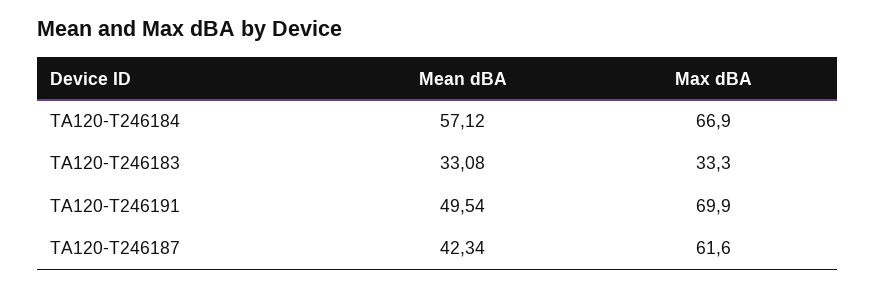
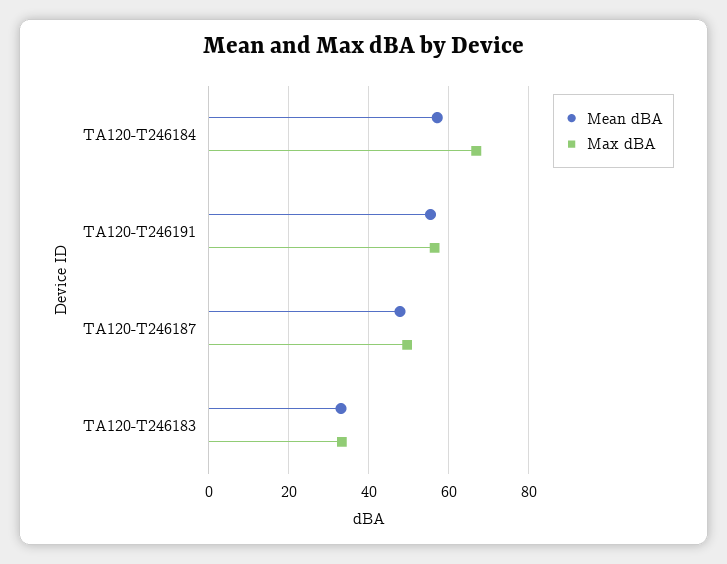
  {
    "Mean dBA": {
      "TA120-T246184": 57.12,
      "TA120-T246183": 33.08,
-     "TA120-T246191": 49.54,
+     "TA120-T246191": 56,
-     "TA120-T246187": 42.34
+     "TA120-T246187": 48
    },
    "Max dBA": {
      "TA120-T246184": 66.9,
      "TA120-T246183": 33.3,
-     "TA120-T246191": 69.9,
+     "TA120-T246191": 56,
-     "TA120-T246187": 61.6
+     "TA120-T246187": 50
    }
  }

